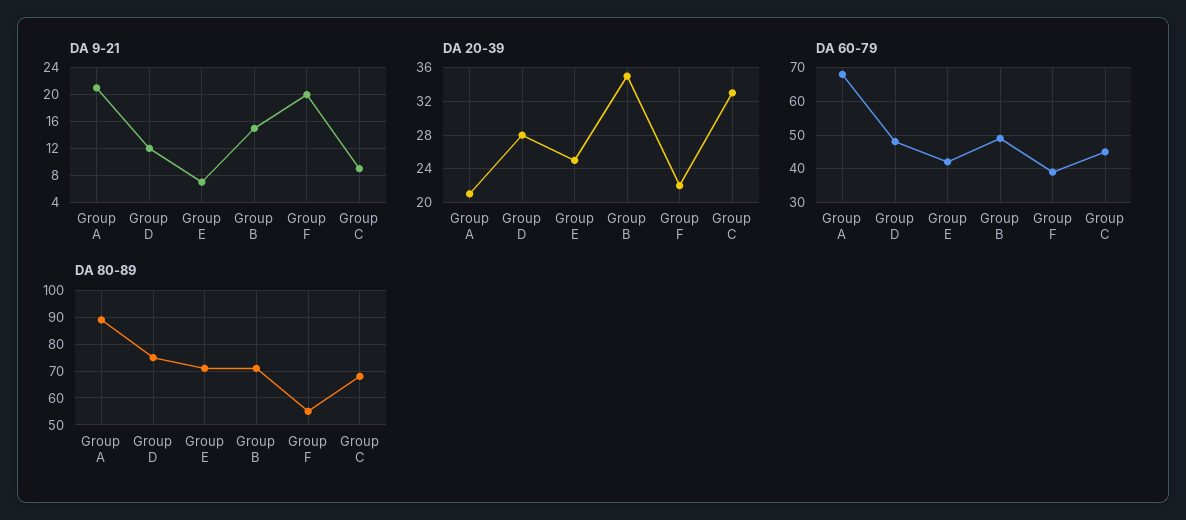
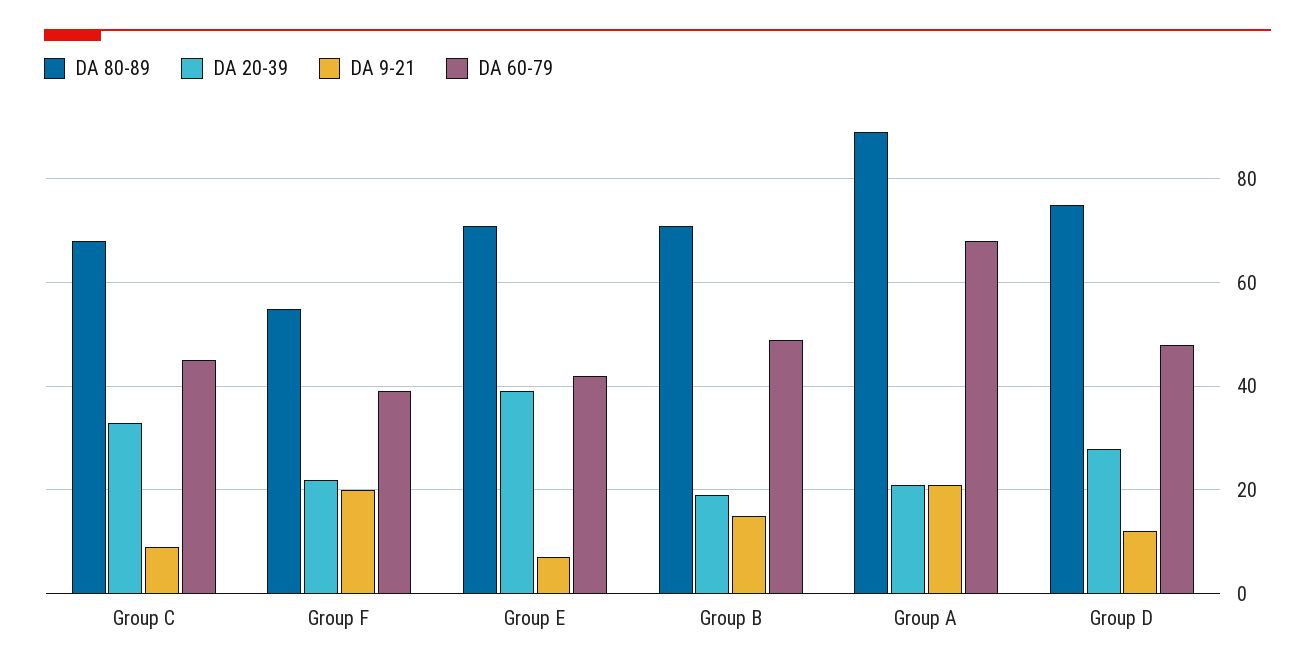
  {
    "DA 9-21": {
      "Group A": 21,
      "Group D": 12,
      "Group E": 7,
      "Group B": 15,
      "Group F": 20,
      "Group C": 9
    },
    "DA 20-39": {
      "Group A": 21,
      "Group D": 28,
-     "Group E": 25,
+     "Group E": 40,
-     "Group B": 35,
+     "Group B": 20,
      "Group F": 22,
      "Group C": 33
    },
    "DA 60-79": {
      "Group A": 70,
      "Group D": 50,
      "Group E": 40,
      "Group B": 50,
      "Group F": 40,
      "Group C": 45
    },
    "DA 80-89": {
      "Group A": 90,
      "Group D": 75,
      "Group E": 70,
      "Group B": 70,
      "Group F": 55,
      "Group C": 70
    }
  }

